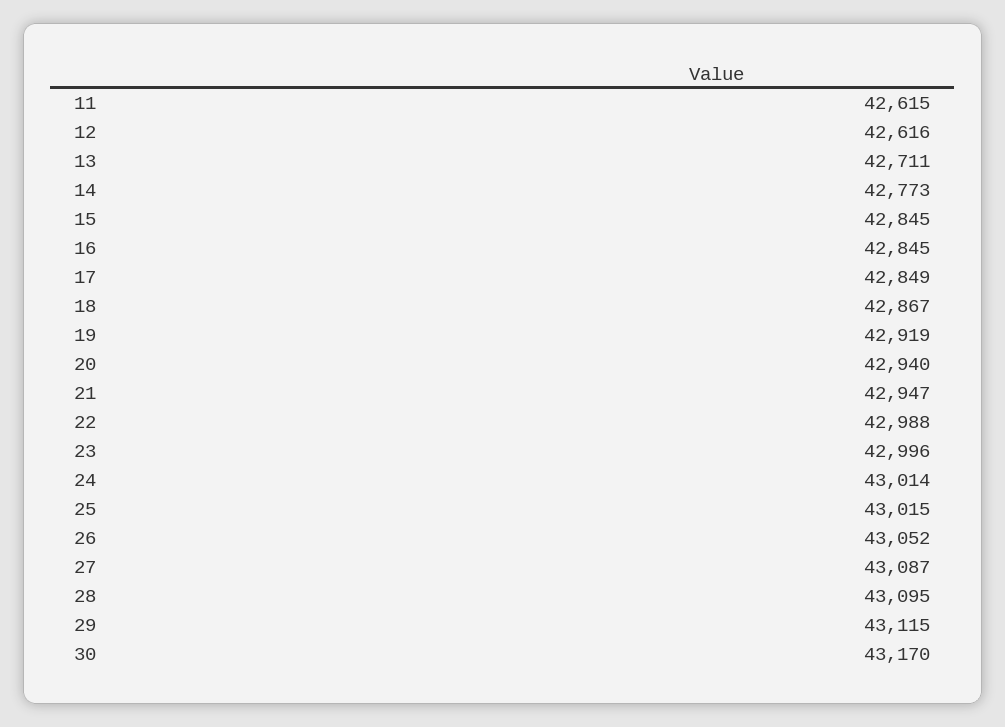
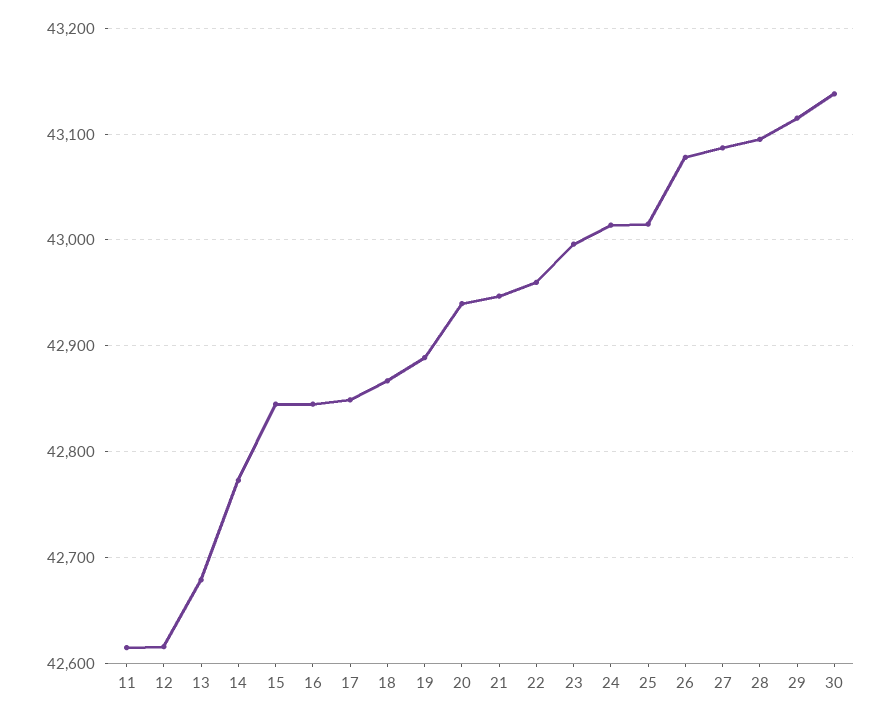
  {
    "11": 42615,
    "12": 42616,
-   "13": 42711,
+   "13": 42680,
    "14": 42773,
    "15": 42845,
    "16": 42845,
    "17": 42849,
    "18": 42867,
-   "19": 42919,
+   "19": 42890,
    "20": 42940,
    "21": 42947,
-   "22": 42988,
+   "22": 42960,
    "23": 42996,
    "24": 43014,
    "25": 43015,
-   "26": 43052,
+   "26": 43080,
    "27": 43087,
    "28": 43095,
    "29": 43115,
-   "30": 43170
+   "30": 43140
  }

